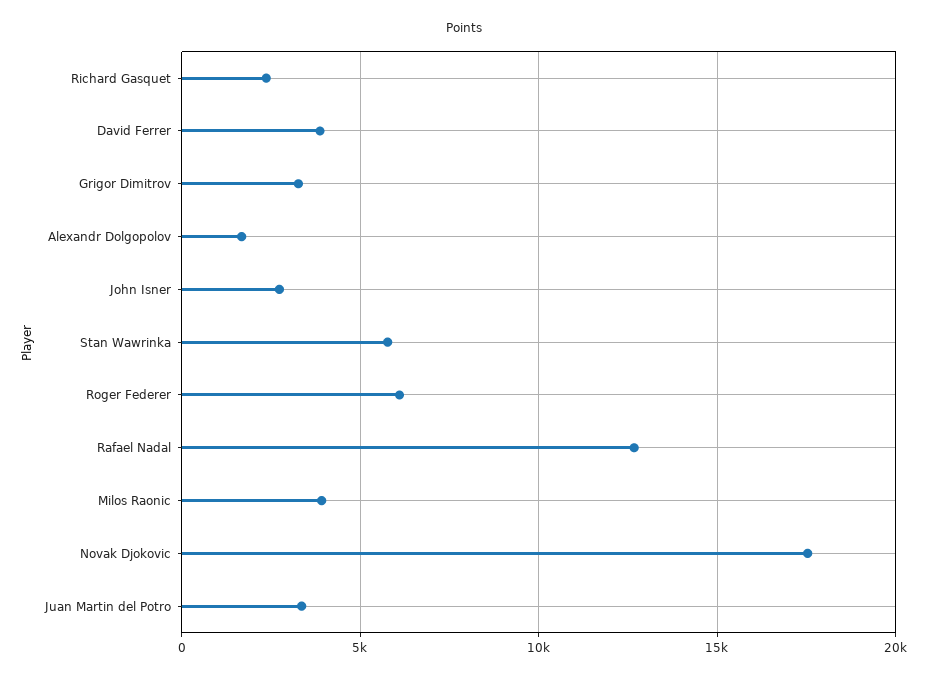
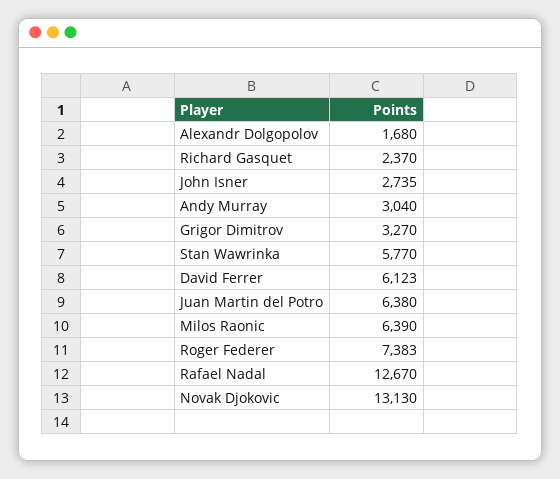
  {
    "Richard Gasquet": 2370,
-   "David Ferrer": 4000,
+   "David Ferrer": 6123,
    "Grigor Dimitrov": 3270,
    "Alexandr Dolgopolov": 1680,
    "John Isner": 2735,
    "Stan Wawrinka": 5770,
-   "Roger Federer": 6000,
+   "Roger Federer": 7383,
    "Rafael Nadal": 12670,
-   "Milos Raonic": 4000,
+   "Milos Raonic": 6390,
-   "Novak Djokovic": 17500,
+   "Novak Djokovic": 13130,
-   "Juan Martin del Potro": 3500
+   "Juan Martin del Potro": 6380,
+   "Andy Murray": 3040
  }

